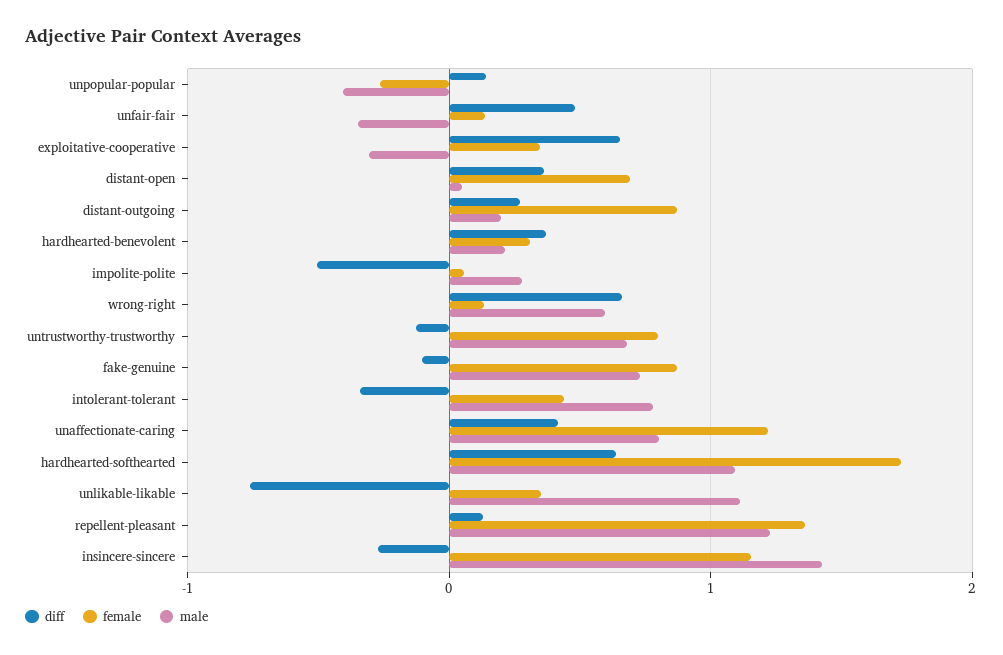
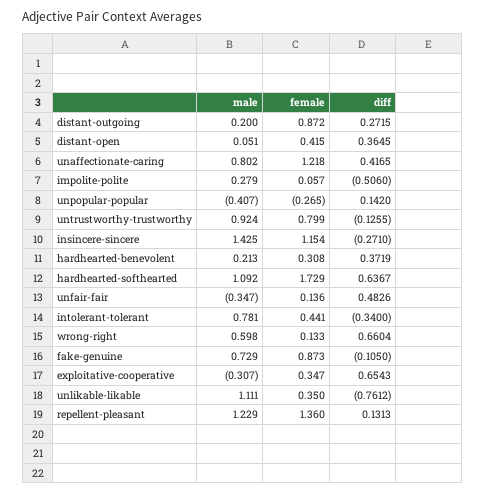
  {
    "diff": {
      "unpopular-popular": 0.142,
      "unfair-fair": 0.4826,
      "exploitative-cooperative": 0.6543,
      "distant-open": 0.3645,
      "distant-outgoing": 0.2715,
      "hardhearted-benevolent": 0.3719,
      "impolite-polite": -0.506,
      "wrong-right": 0.6604,
      "untrustworthy-trustworthy": -0.1255,
      "fake-genuine": -0.105,
      "intolerant-tolerant": -0.34,
      "unaffectionate-caring": 0.4165,
      "hardhearted-softhearted": 0.6367,
      "unlikable-likable": -0.7612,
      "repellent-pleasant": 0.1313,
      "insincere-sincere": -0.271
    },
    "female": {
      "unpopular-popular": -0.265,
      "unfair-fair": 0.136,
      "exploitative-cooperative": 0.347,
-     "distant-open": 0.7,
+     "distant-open": 0.415,
      "distant-outgoing": 0.872,
      "hardhearted-benevolent": 0.308,
      "impolite-polite": 0.057,
      "wrong-right": 0.133,
      "untrustworthy-trustworthy": 0.799,
      "fake-genuine": 0.873,
      "intolerant-tolerant": 0.441,
      "unaffectionate-caring": 1.218,
      "hardhearted-softhearted": 1.729,
      "unlikable-likable": 0.35,
      "repellent-pleasant": 1.36,
      "insincere-sincere": 1.154
    },
    "male": {
      "unpopular-popular": -0.407,
      "unfair-fair": -0.347,
      "exploitative-cooperative": -0.307,
      "distant-open": 0.051,
      "distant-outgoing": 0.2,
      "hardhearted-benevolent": 0.213,
      "impolite-polite": 0.279,
      "wrong-right": 0.598,
-     "untrustworthy-trustworthy": 0.7,
+     "untrustworthy-trustworthy": 0.924,
      "fake-genuine": 0.729,
      "intolerant-tolerant": 0.781,
      "unaffectionate-caring": 0.802,
      "hardhearted-softhearted": 1.092,
      "unlikable-likable": 1.111,
      "repellent-pleasant": 1.229,
      "insincere-sincere": 1.425
    }
  }

